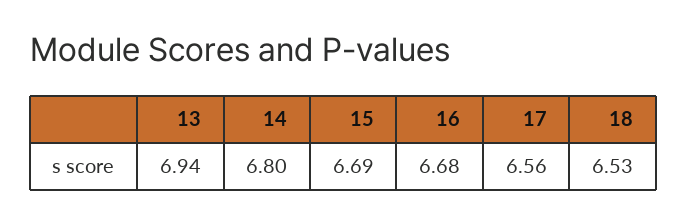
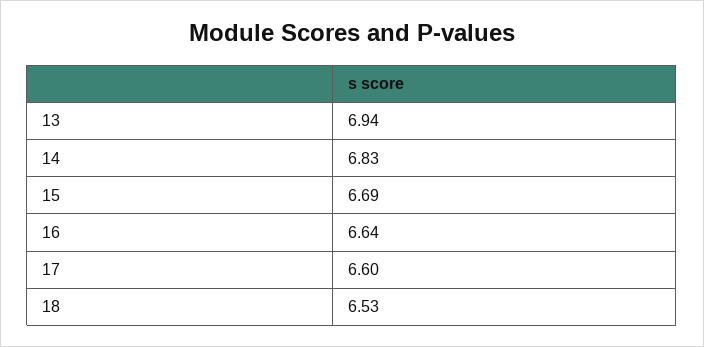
  {
    "13": 6.94,
-   "14": 6.8,
+   "14": 6.83,
    "15": 6.69,
-   "16": 6.68,
+   "16": 6.64,
-   "17": 6.56,
+   "17": 6.6,
    "18": 6.53
  }

